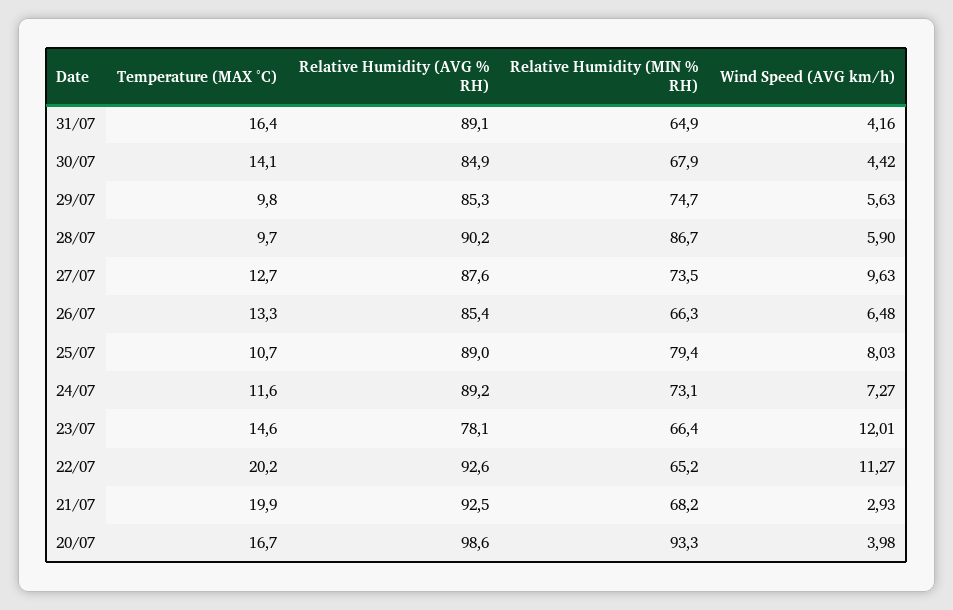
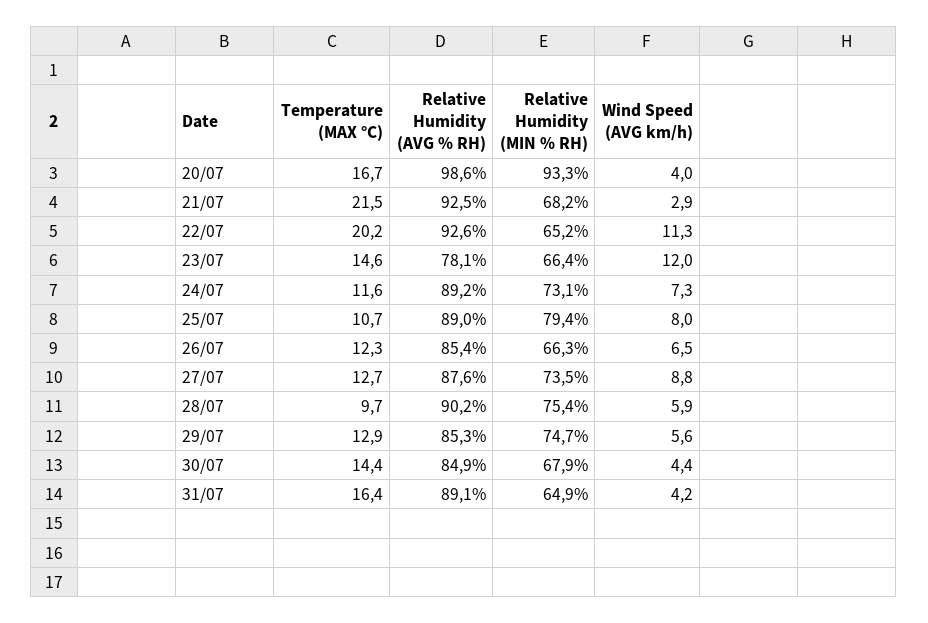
  {
    "Temperature (MAX °C)": {
      "31/07": 16.4,
-     "30/07": 14.1,
+     "30/07": 14.4,
-     "29/07": 9.8,
+     "29/07": 12.9,
      "28/07": 9.7,
      "27/07": 12.7,
-     "26/07": 13.3,
+     "26/07": 12.3,
      "25/07": 10.7,
      "24/07": 11.6,
      "23/07": 14.6,
      "22/07": 20.2,
-     "21/07": 19.9,
+     "21/07": 21.5,
      "20/07": 16.7
    },
    "Relative Humidity (AVG % RH)": {
      "31/07": 89.1,
      "30/07": 84.9,
      "29/07": 85.3,
      "28/07": 90.2,
      "27/07": 87.6,
      "26/07": 85.4,
      "25/07": 89,
      "24/07": 89.2,
      "23/07": 78.1,
      "22/07": 92.6,
      "21/07": 92.5,
      "20/07": 98.6
    },
    "Relative Humidity (MIN % RH)": {
      "31/07": 64.9,
      "30/07": 67.9,
      "29/07": 74.7,
-     "28/07": 86.7,
+     "28/07": 75.4,
      "27/07": 73.5,
      "26/07": 66.3,
      "25/07": 79.4,
      "24/07": 73.1,
      "23/07": 66.4,
      "22/07": 65.2,
      "21/07": 68.2,
      "20/07": 93.3
    },
    "Wind Speed (AVG km/h)": {
      "31/07": 4.16,
      "30/07": 4.42,
      "29/07": 5.63,
      "28/07": 5.9,
-     "27/07": 9.63,
+     "27/07": 8.8,
      "26/07": 6.48,
      "25/07": 8.03,
      "24/07": 7.27,
      "23/07": 12.01,
      "22/07": 11.27,
      "21/07": 2.93,
      "20/07": 3.98
    }
  }

